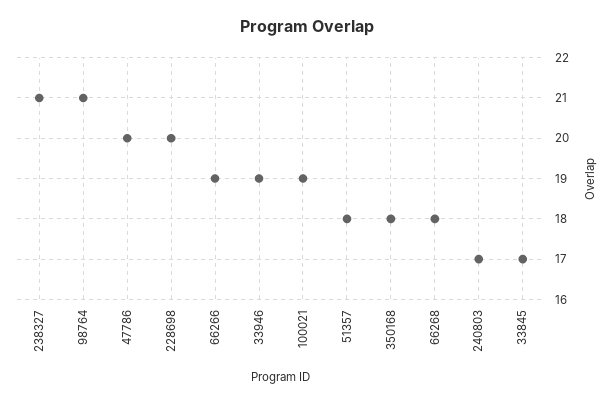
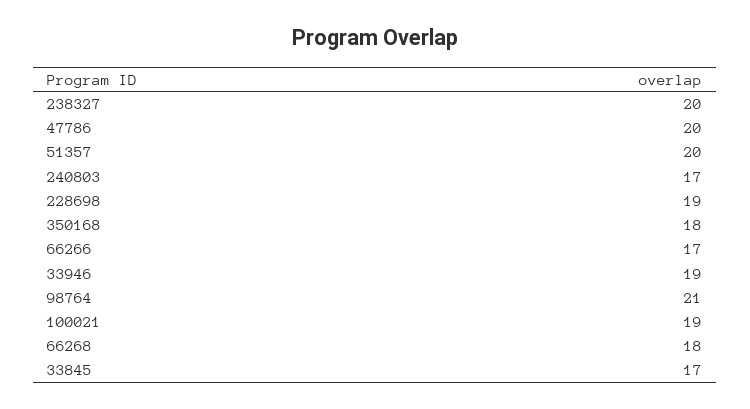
  {
-   "238327": 21,
+   "238327": 20,
    "98764": 21,
    "47786": 20,
-   "228698": 20,
+   "228698": 19,
-   "66266": 19,
+   "66266": 17,
    "33946": 19,
    "100021": 19,
-   "51357": 18,
+   "51357": 20,
    "350168": 18,
    "66268": 18,
    "240803": 17,
    "33845": 17
  }

